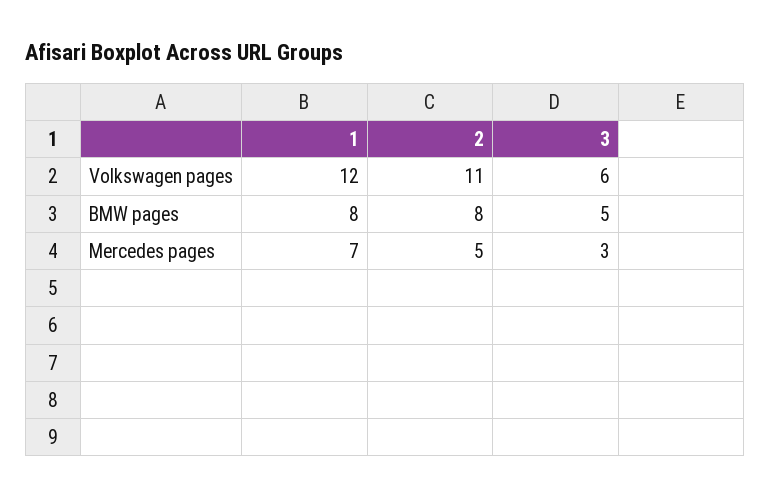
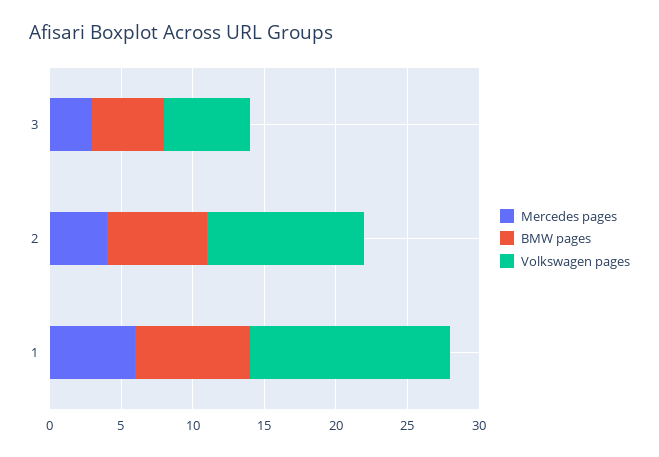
  {
    "Volkswagen pages": {
-     "1": 12,
+     "1": 14,
      "2": 11,
      "3": 6
    },
    "BMW pages": {
      "1": 8,
-     "2": 8,
+     "2": 7,
      "3": 5
    },
    "Mercedes pages": {
-     "1": 7,
+     "1": 6,
-     "2": 5,
+     "2": 4,
      "3": 3
    }
  }

